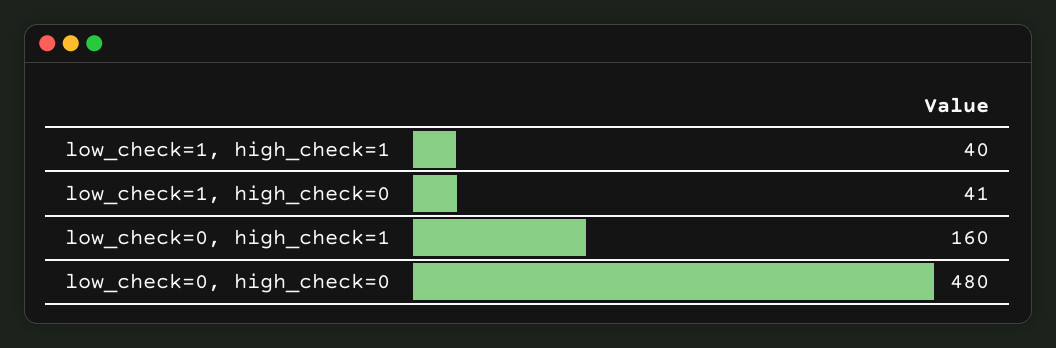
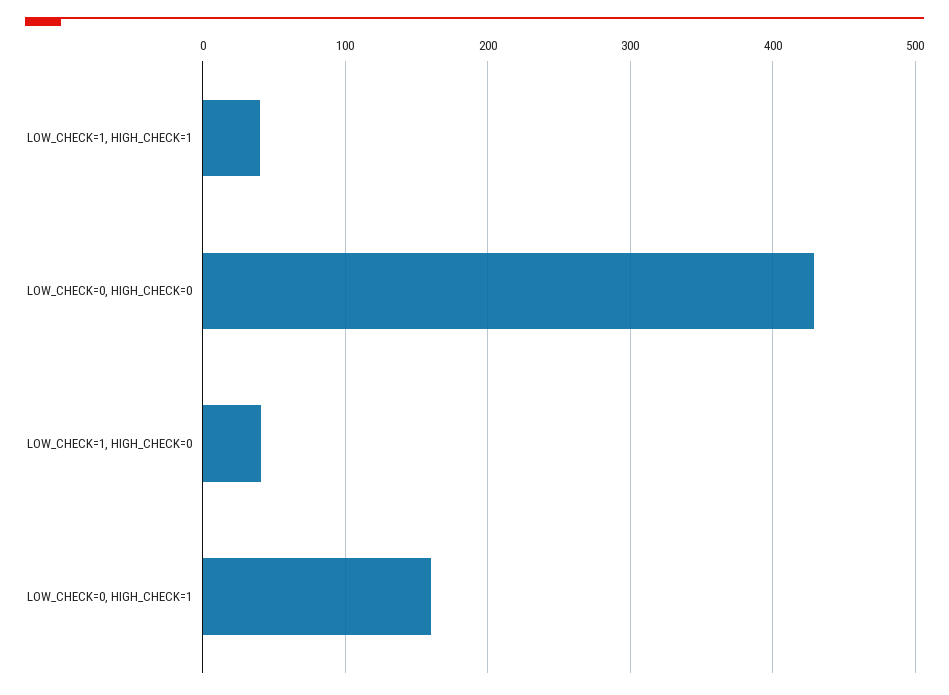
  {
    "low_check=1, high_check=1": 40,
    "low_check=1, high_check=0": 41,
    "low_check=0, high_check=1": 160,
-   "low_check=0, high_check=0": 480
+   "low_check=0, high_check=0": 430
  }

